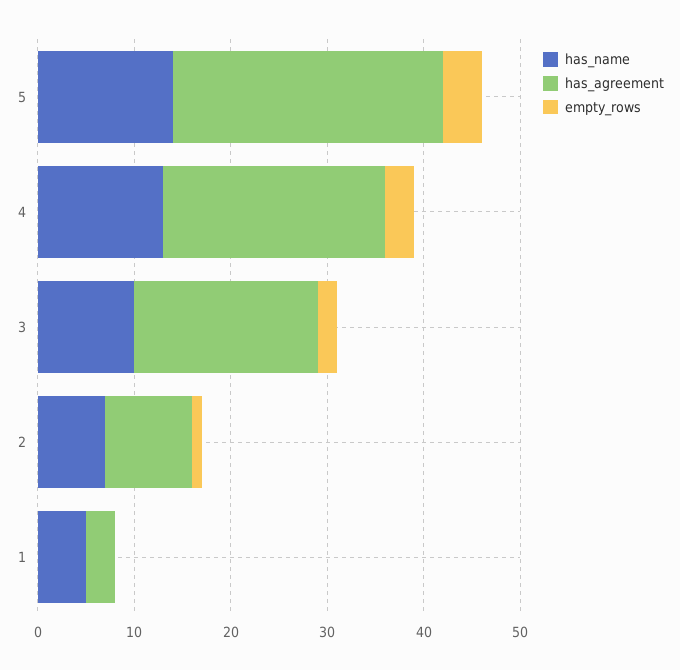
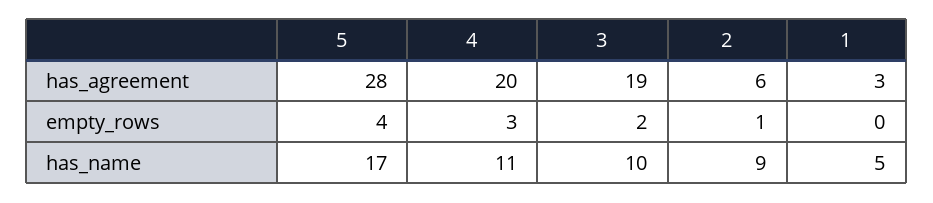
  {
    "has_name": {
-     "5": 14,
+     "5": 17,
-     "4": 13,
+     "4": 11,
      "3": 10,
-     "2": 7,
+     "2": 9,
      "1": 5
    },
    "has_agreement": {
      "5": 28,
-     "4": 23,
+     "4": 20,
      "3": 19,
-     "2": 9,
+     "2": 6,
      "1": 3
    },
    "empty_rows": {
      "5": 4,
      "4": 3,
      "3": 2,
      "2": 1,
      "1": 0
    }
  }

